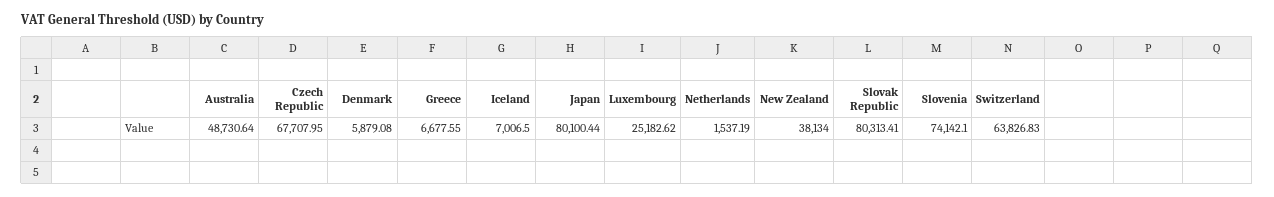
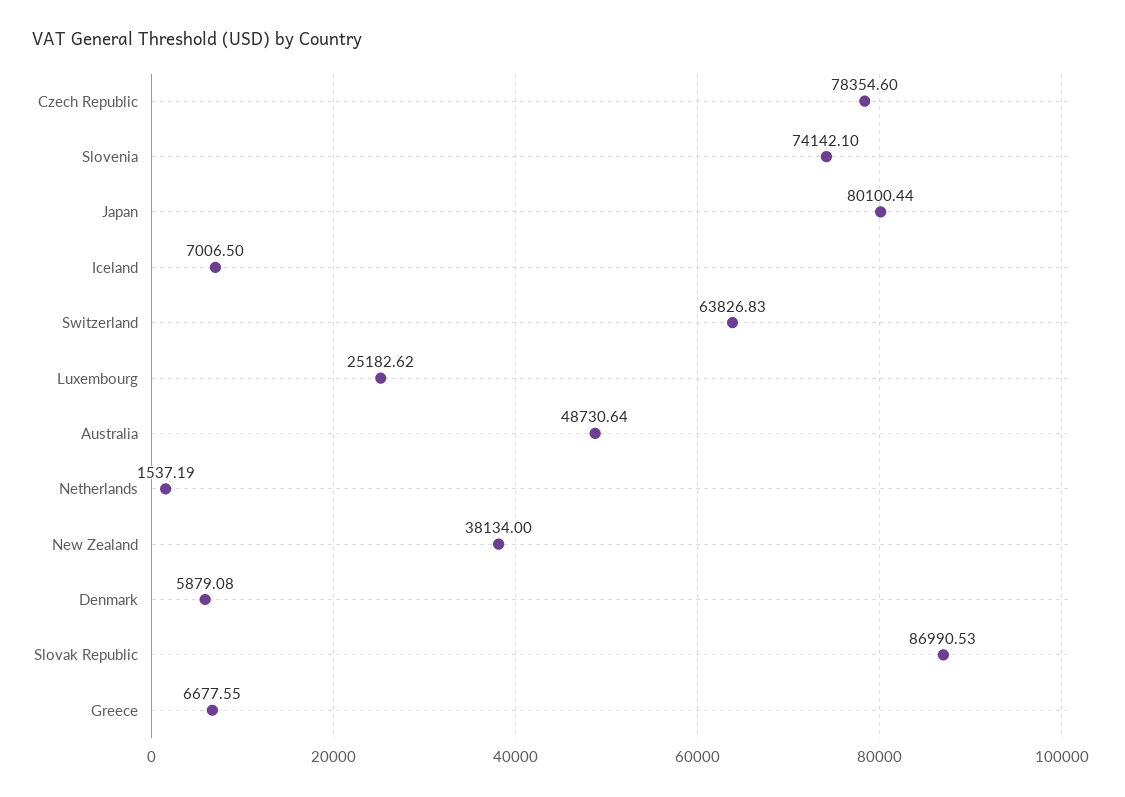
  {
    "Australia": 48730.64,
-   "Czech Republic": 67707.95,
+   "Czech Republic": 78354.6,
    "Denmark": 5879.08,
    "Greece": 6677.55,
    "Iceland": 7006.5,
    "Japan": 80100.44,
    "Luxembourg": 25182.62,
    "Netherlands": 1537.19,
    "New Zealand": 38134,
-   "Slovak Republic": 80313.41,
+   "Slovak Republic": 86990.53,
    "Slovenia": 74142.1,
    "Switzerland": 63826.83
  }

